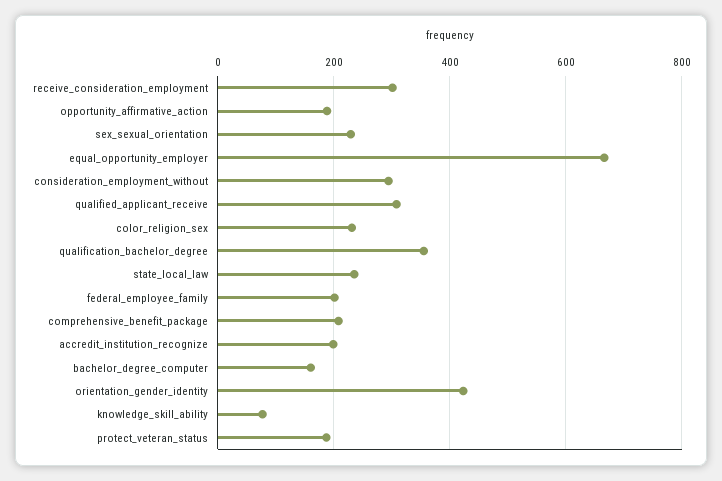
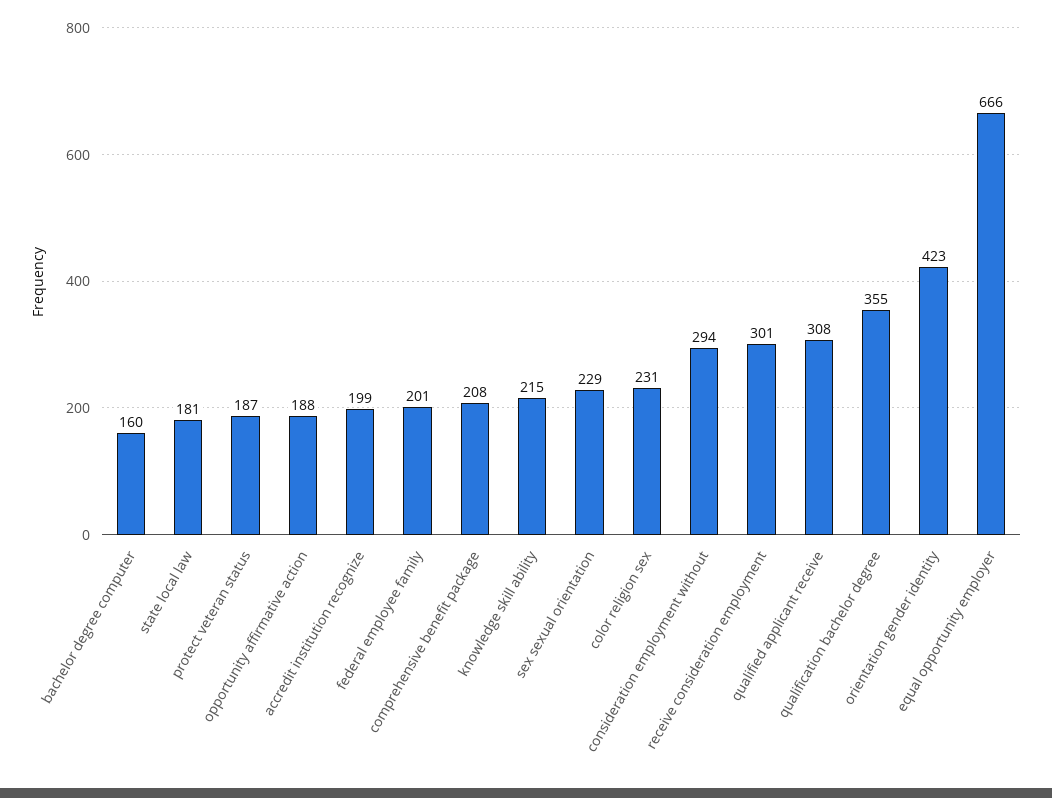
  {
    "receive_consideration_employment": 301,
    "opportunity_affirmative_action": 188,
    "sex_sexual_orientation": 229,
    "equal_opportunity_employer": 666,
    "consideration_employment_without": 294,
    "qualified_applicant_receive": 308,
    "color_religion_sex": 231,
    "qualification_bachelor_degree": 355,
-   "state_local_law": 240,
+   "state_local_law": 181,
    "federal_employee_family": 201,
    "comprehensive_benefit_package": 208,
    "accredit_institution_recognize": 199,
    "bachelor_degree_computer": 160,
    "orientation_gender_identity": 423,
-   "knowledge_skill_ability": 80,
+   "knowledge_skill_ability": 215,
    "protect_veteran_status": 187
  }

